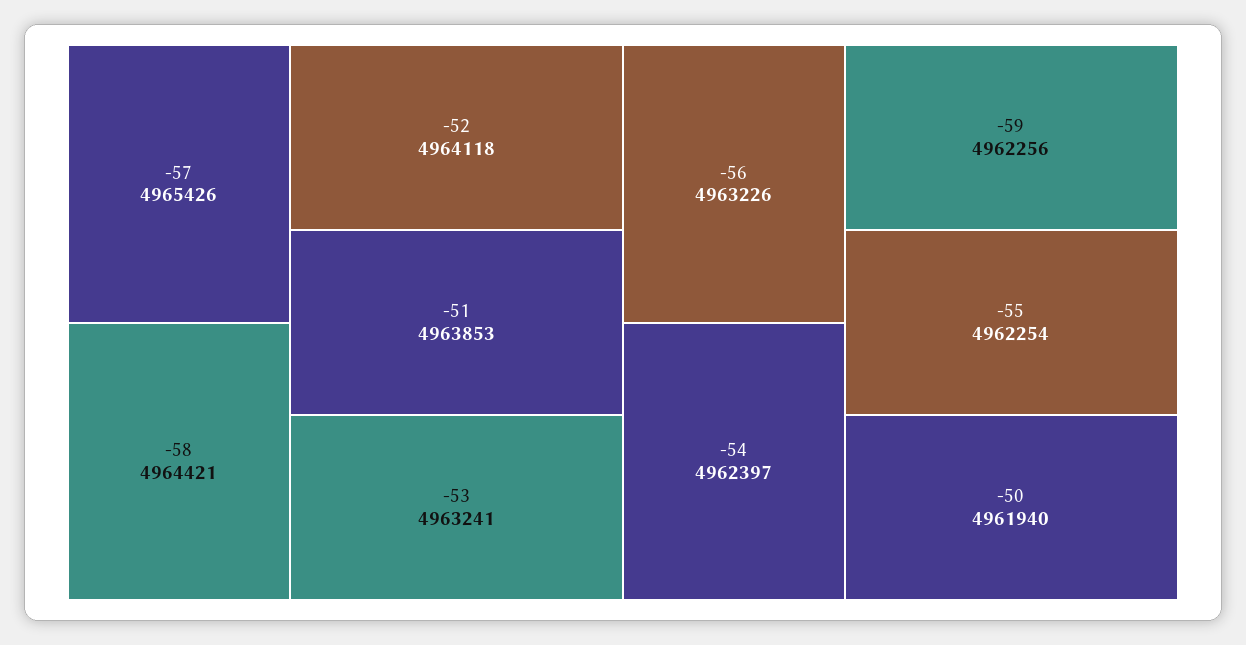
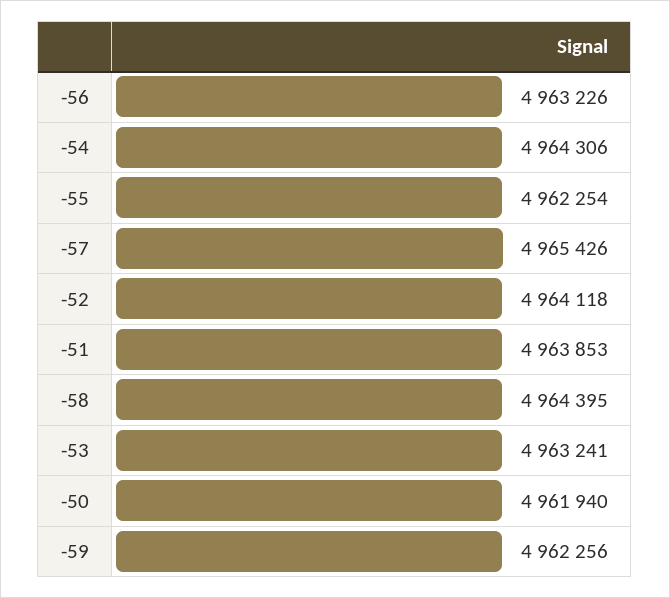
  {
    "-57": 4965426,
-   "-58": 4964421,
+   "-58": 4964395,
    "-52": 4964118,
    "-51": 4963853,
    "-53": 4963241,
    "-56": 4963226,
-   "-54": 4962397,
+   "-54": 4964306,
    "-59": 4962256,
    "-55": 4962254,
    "-50": 4961940
  }

